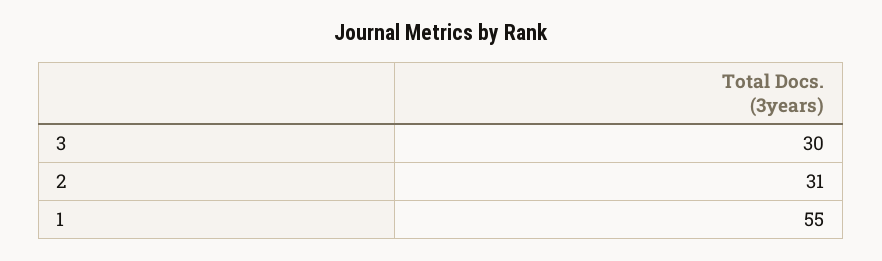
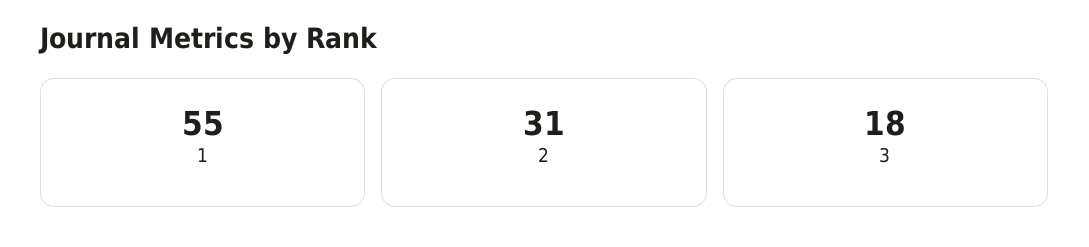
  {
-   "3": 30,
+   "3": 18,
    "2": 31,
    "1": 55
  }

